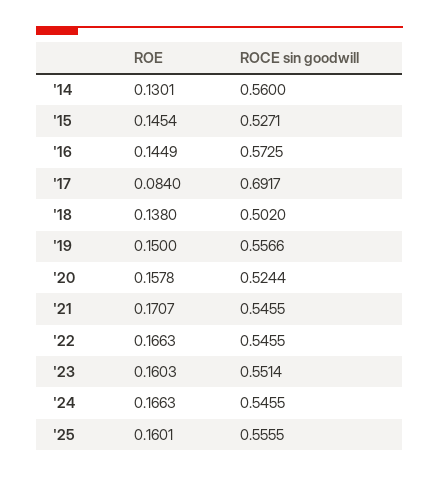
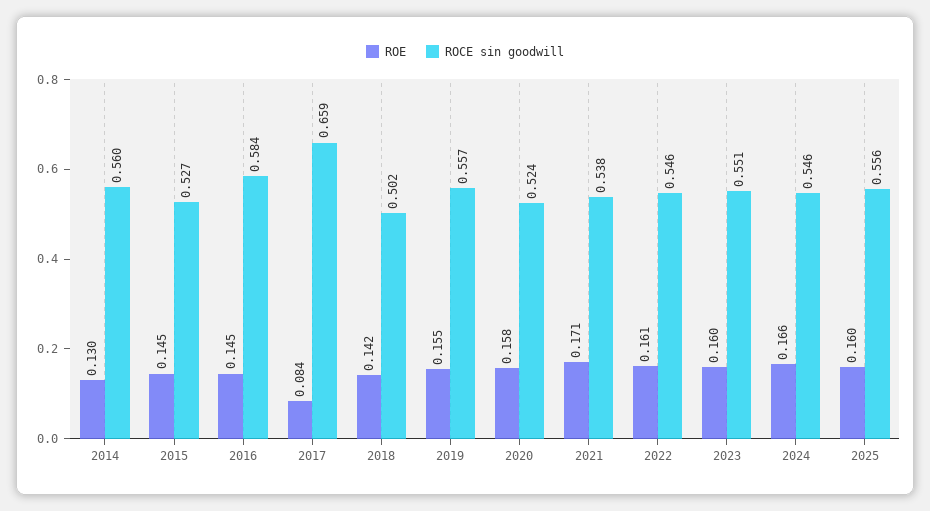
  {
    "ROE": {
      "'14": 0.1301,
      "'15": 0.1454,
      "'16": 0.1449,
      "'17": 0.084,
-     "'18": 0.138,
+     "'18": 0.142,
-     "'19": 0.15,
+     "'19": 0.155,
      "'20": 0.1578,
      "'21": 0.1707,
-     "'22": 0.1663,
+     "'22": 0.161,
      "'23": 0.1603,
      "'24": 0.1663,
      "'25": 0.1601
    },
    "ROCE sin goodwill": {
      "'14": 0.56,
      "'15": 0.5271,
-     "'16": 0.5725,
+     "'16": 0.584,
-     "'17": 0.6917,
+     "'17": 0.659,
      "'18": 0.502,
      "'19": 0.5566,
      "'20": 0.5244,
-     "'21": 0.5455,
+     "'21": 0.538,
      "'22": 0.5455,
      "'23": 0.5514,
      "'24": 0.5455,
      "'25": 0.5555
    }
  }

